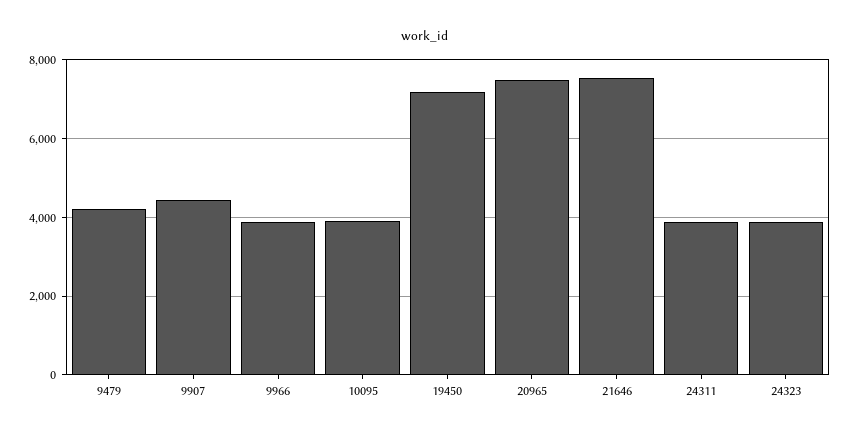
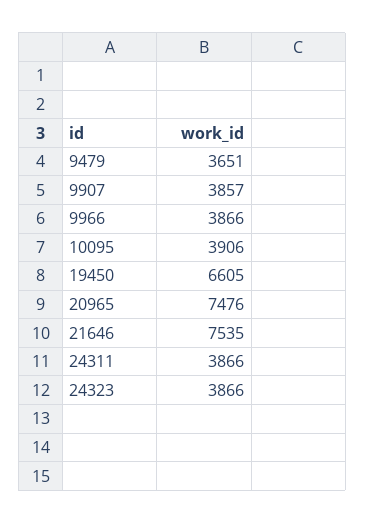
  {
-   "9479": 4200,
+   "9479": 3651,
-   "9907": 4400,
+   "9907": 3857,
    "9966": 3866,
    "10095": 3906,
-   "19450": 7200,
+   "19450": 6605,
    "20965": 7476,
    "21646": 7535,
    "24311": 3866,
    "24323": 3866
  }

